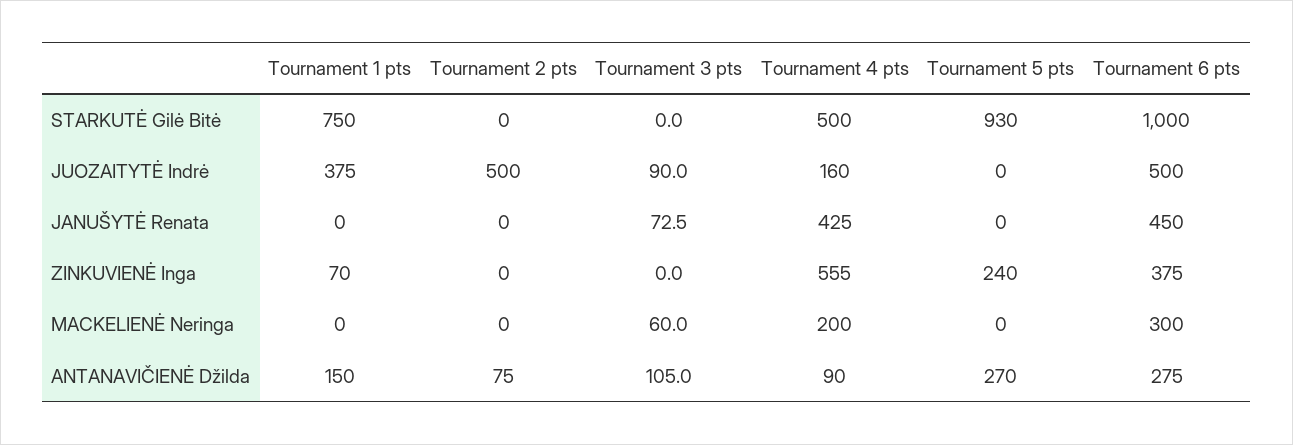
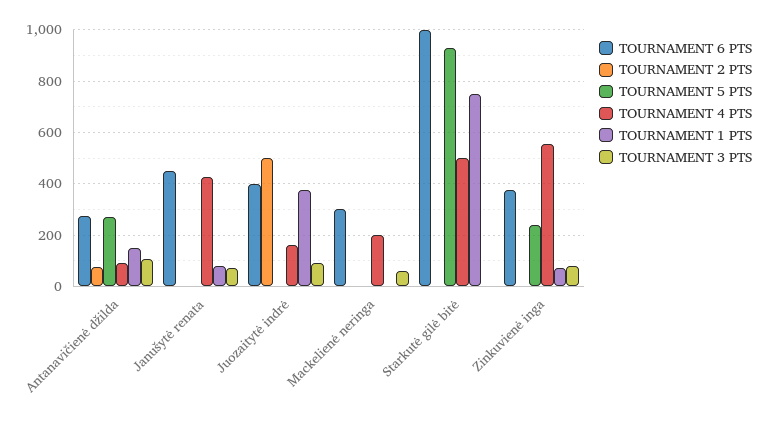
  {
    "Tournament 1 pts": {
      "STARKUTĖ Gilė Bitė": 750,
      "JUOZAITYTĖ Indrė": 375,
-     "JANUŠYTĖ Renata": 0,
+     "JANUŠYTĖ Renata": 75,
      "ZINKUVIENĖ Inga": 70,
      "MACKELIENĖ Neringa": 0,
      "ANTANAVIČIENĖ Džilda": 150
    },
    "Tournament 2 pts": {
      "STARKUTĖ Gilė Bitė": 0,
      "JUOZAITYTĖ Indrė": 500,
      "JANUŠYTĖ Renata": 0,
      "ZINKUVIENĖ Inga": 0,
      "MACKELIENĖ Neringa": 0,
      "ANTANAVIČIENĖ Džilda": 75
    },
    "Tournament 3 pts": {
      "STARKUTĖ Gilė Bitė": 0,
      "JUOZAITYTĖ Indrė": 90,
      "JANUŠYTĖ Renata": 72.5,
-     "ZINKUVIENĖ Inga": 0,
+     "ZINKUVIENĖ Inga": 75,
      "MACKELIENĖ Neringa": 60,
      "ANTANAVIČIENĖ Džilda": 105
    },
    "Tournament 4 pts": {
      "STARKUTĖ Gilė Bitė": 500,
      "JUOZAITYTĖ Indrė": 160,
      "JANUŠYTĖ Renata": 425,
      "ZINKUVIENĖ Inga": 555,
      "MACKELIENĖ Neringa": 200,
      "ANTANAVIČIENĖ Džilda": 90
    },
    "Tournament 5 pts": {
      "STARKUTĖ Gilė Bitė": 930,
      "JUOZAITYTĖ Indrė": 0,
      "JANUŠYTĖ Renata": 0,
      "ZINKUVIENĖ Inga": 240,
      "MACKELIENĖ Neringa": 0,
      "ANTANAVIČIENĖ Džilda": 270
    },
    "Tournament 6 pts": {
      "STARKUTĖ Gilė Bitė": 1000,
-     "JUOZAITYTĖ Indrė": 500,
+     "JUOZAITYTĖ Indrė": 400,
      "JANUŠYTĖ Renata": 450,
      "ZINKUVIENĖ Inga": 375,
      "MACKELIENĖ Neringa": 300,
      "ANTANAVIČIENĖ Džilda": 275
    }
  }

